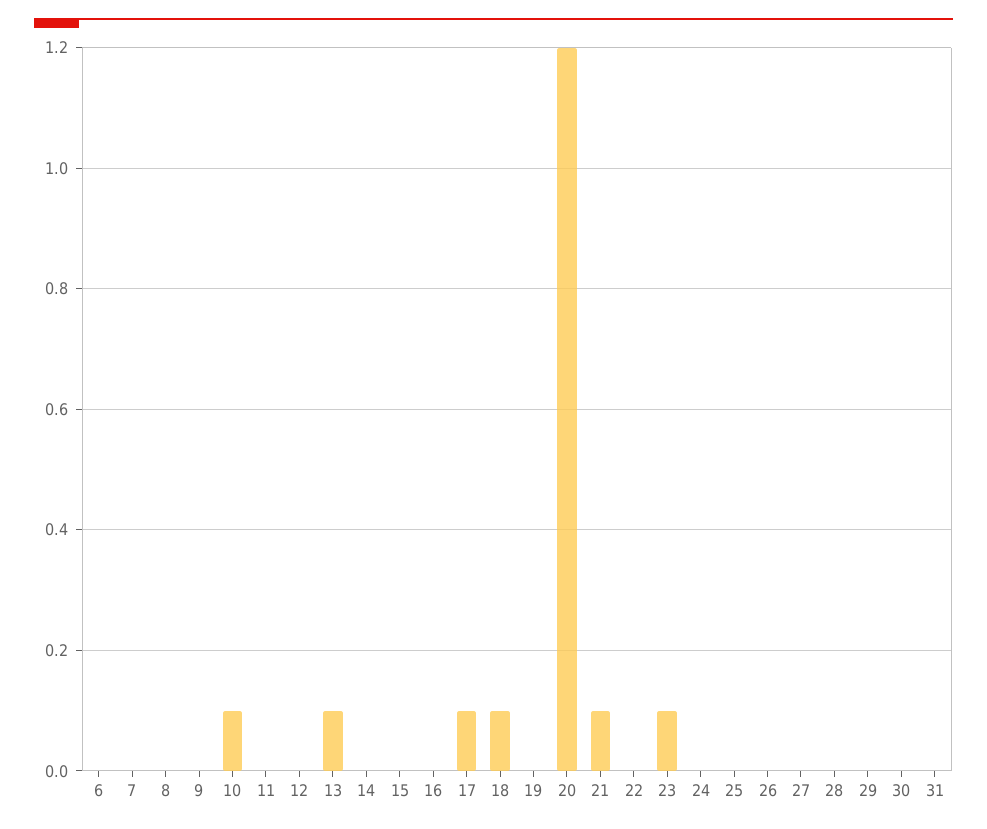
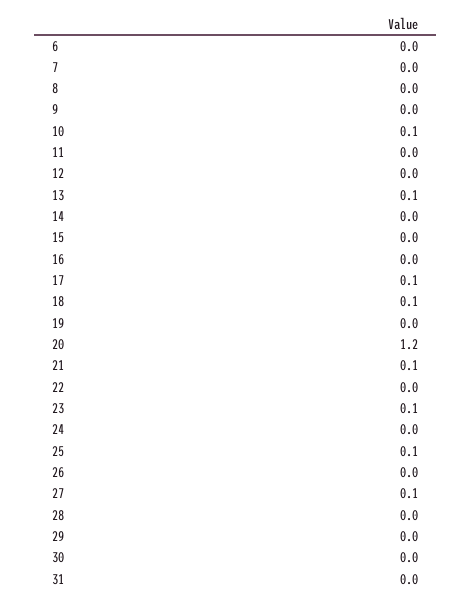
  {
    "6": 0,
    "7": 0,
    "8": 0,
    "9": 0,
    "10": 0.1,
    "11": 0,
    "12": 0,
    "13": 0.1,
    "14": 0,
    "15": 0,
    "16": 0,
    "17": 0.1,
    "18": 0.1,
    "19": 0,
    "20": 1.2,
    "21": 0.1,
    "22": 0,
    "23": 0.1,
    "24": 0,
-   "25": 0,
+   "25": 0.1,
    "26": 0,
-   "27": 0,
+   "27": 0.1,
    "28": 0,
    "29": 0,
    "30": 0,
    "31": 0
  }

